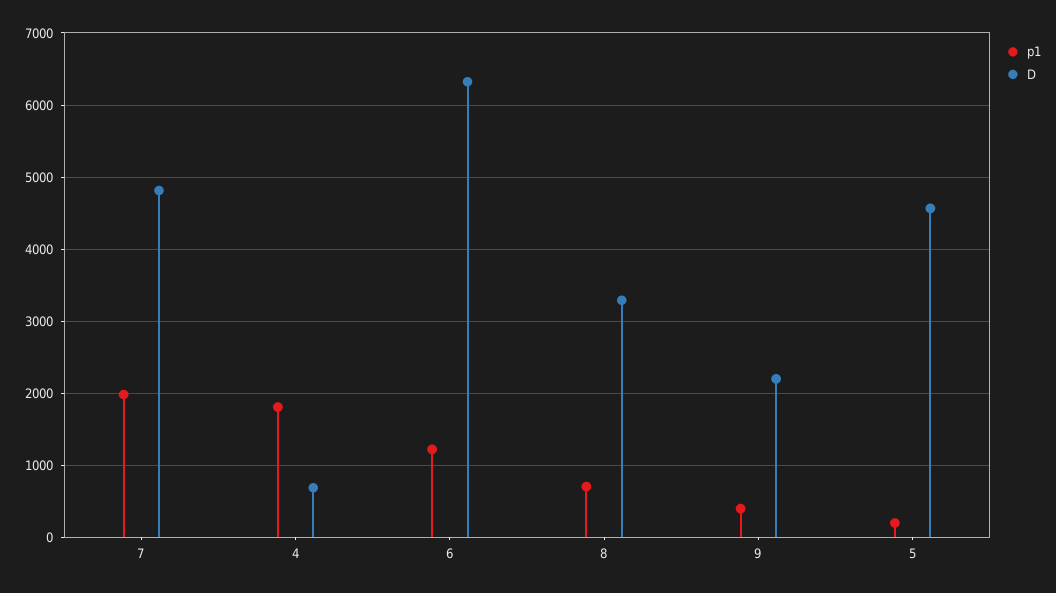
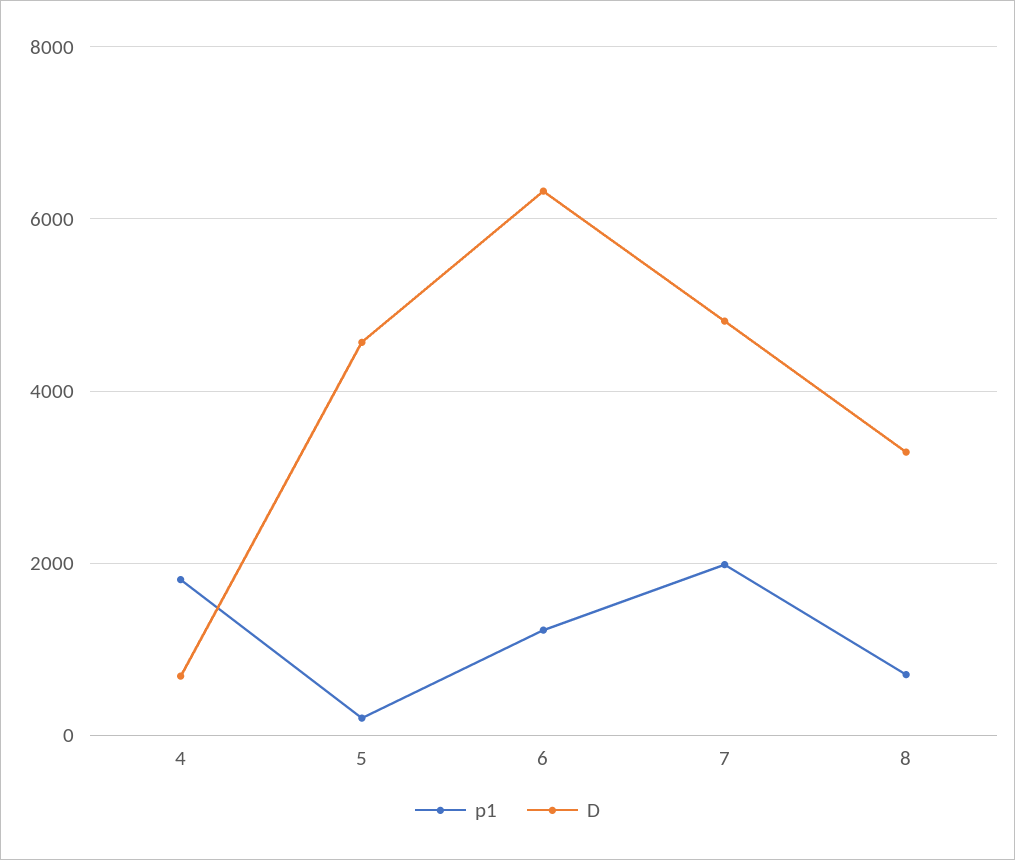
  {
    "p1": {
      "7": 2000,
      "4": 1800,
      "6": 1200,
      "8": 700,
-     "9": 400,
      "5": 200
    },
    "D": {
      "7": 4800,
      "4": 700,
      "6": 6300,
      "8": 3300,
-     "9": 2200,
      "5": 4600
    }
  }

